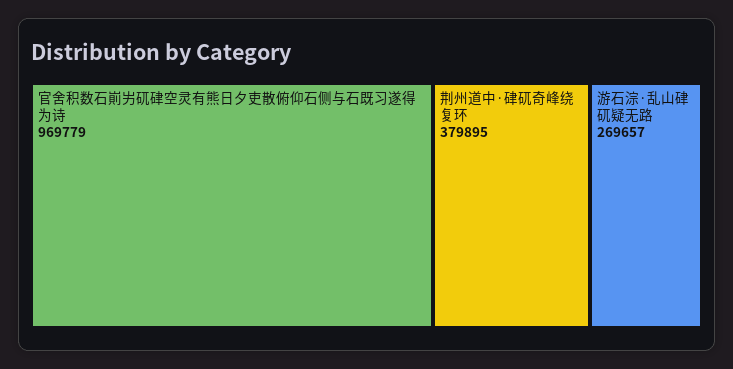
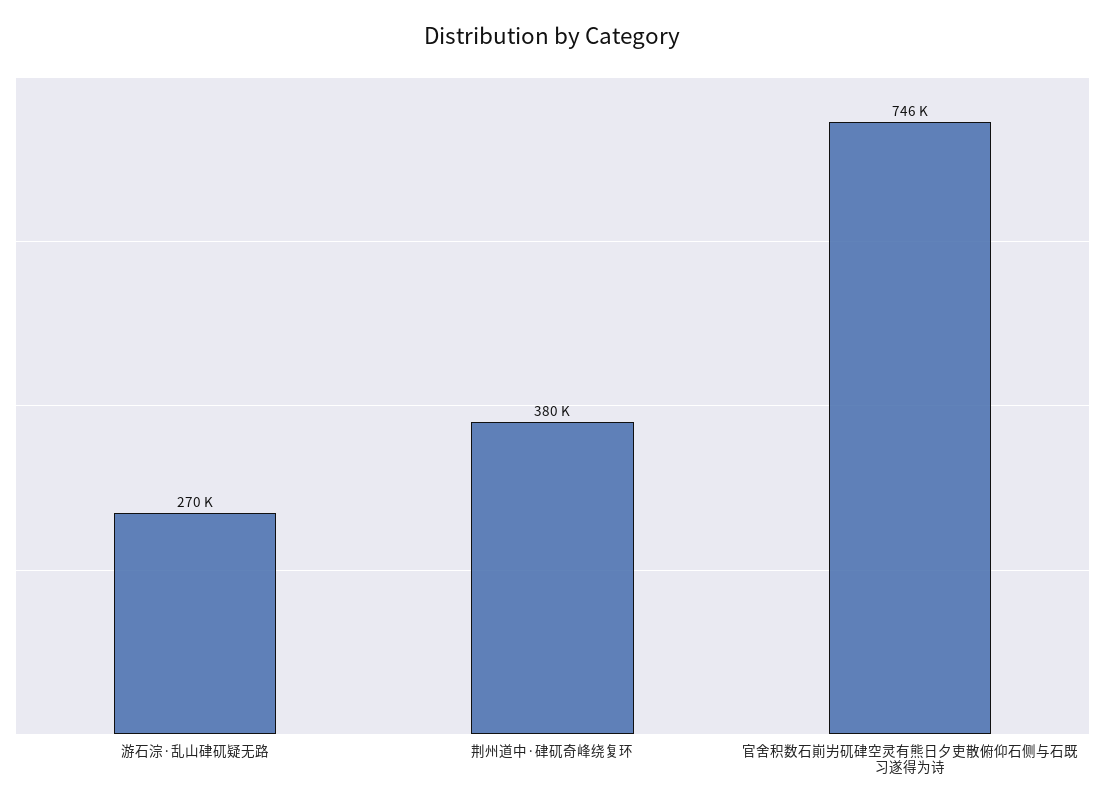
  {
-   "官舍积数石崱屴矹硉空灵有熊日夕吏散俯仰石侧与石既习遂得为诗": 969779,
+   "官舍积数石崱屴矹硉空灵有熊日夕吏散俯仰石侧与石既习遂得为诗": 746000,
    "荆州道中·硉矹奇峰绕复环": 379895,
    "游石淙·乱山硉矹疑无路": 269657
  }

